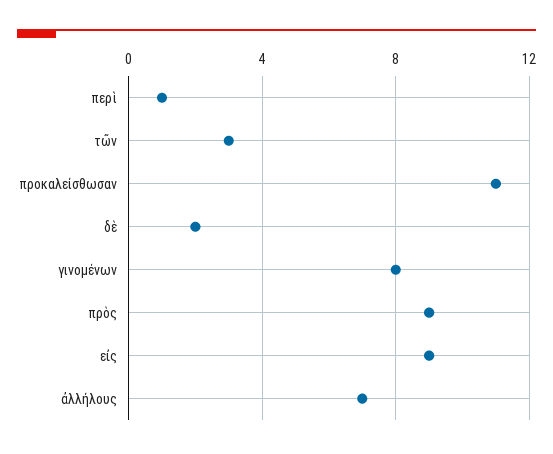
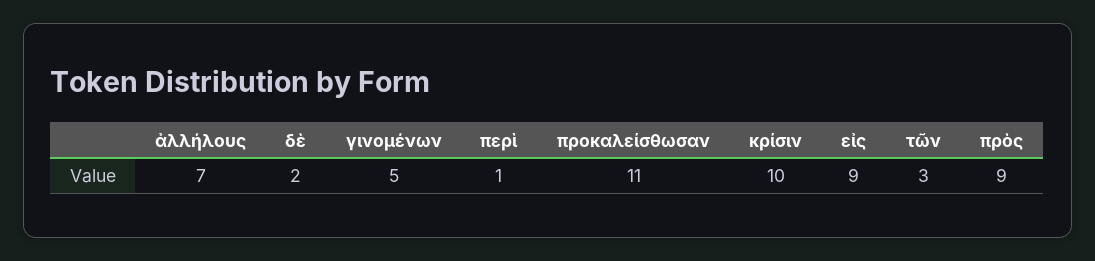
  {
    "περὶ": 1,
    "τῶν": 3,
    "προκαλείσθωσαν": 11,
    "δὲ": 2,
-   "γινομένων": 8,
+   "γινομένων": 5,
    "πρὸς": 9,
    "εἰς": 9,
-   "ἀλλήλους": 7
+   "ἀλλήλους": 7,
+   "κρίσιν": 10
  }

